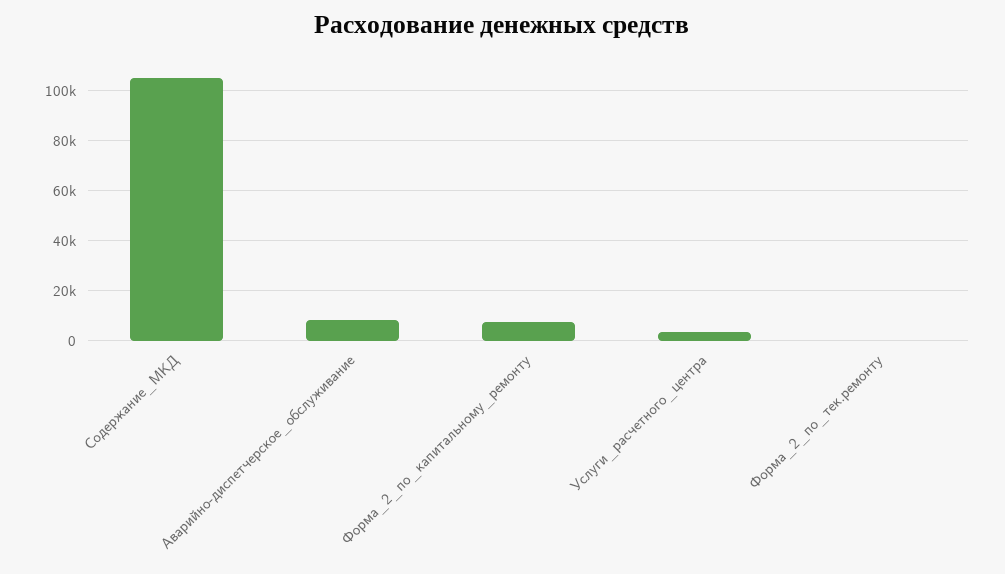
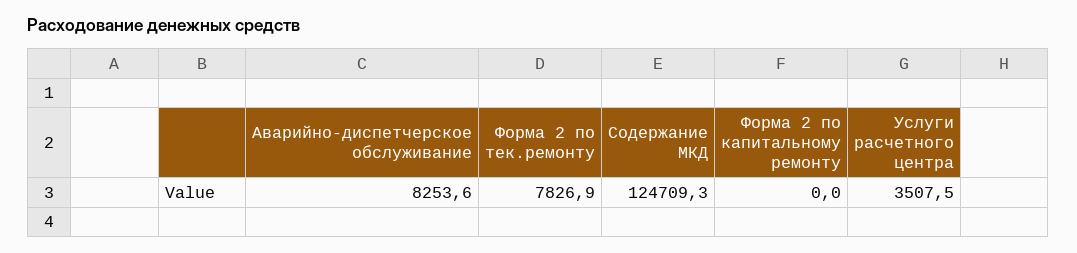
  {
-   "Содержание_МКД": 105000,
+   "Содержание_МКД": 124709.3,
    "Аварийно-диспетчерское_обслуживание": 8253.6,
-   "Форма_2_по_капитальному_ремонту": 7500,
+   "Форма_2_по_капитальному_ремонту": 0,
    "Услуги_расчетного_центра": 3507.5,
-   "Форма_2_по_тек.ремонту": 0
+   "Форма_2_по_тек.ремонту": 7826.9
  }

